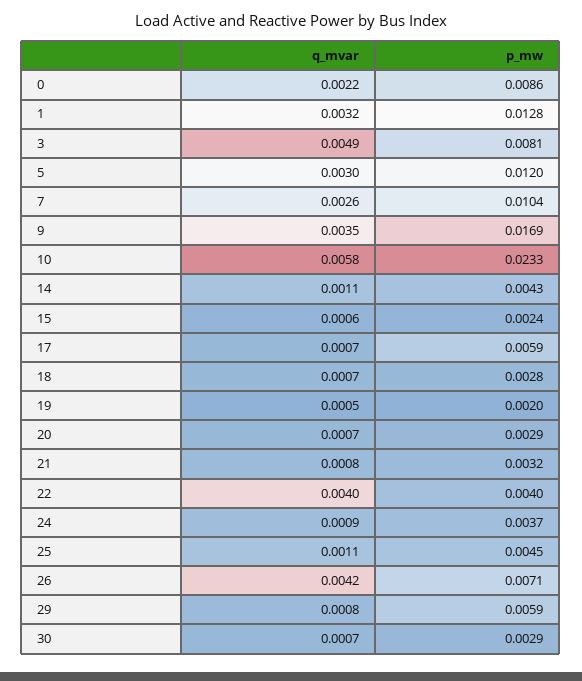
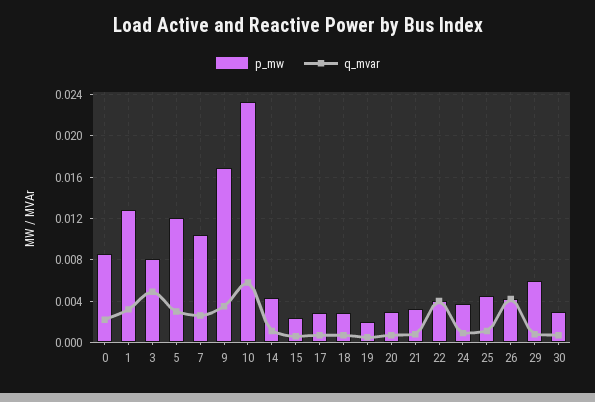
  {
    "q_mvar": {
      "0": 0.0022,
      "1": 0.0032,
      "3": 0.0049,
      "5": 0.003,
      "7": 0.0026,
      "9": 0.0035,
      "10": 0.0058,
      "14": 0.0011,
      "15": 0.0006,
      "17": 0.0007,
      "18": 0.0007,
      "19": 0.0005,
      "20": 0.0007,
      "21": 0.0008,
      "22": 0.004,
      "24": 0.0009,
      "25": 0.0011,
      "26": 0.0042,
      "29": 0.0008,
      "30": 0.0007
    },
    "p_mw": {
      "0": 0.0086,
      "1": 0.0128,
      "3": 0.0081,
      "5": 0.012,
      "7": 0.0104,
      "9": 0.0169,
      "10": 0.0233,
      "14": 0.0043,
      "15": 0.0024,
-     "17": 0.0059,
+     "17": 0.003,
      "18": 0.0028,
      "19": 0.002,
      "20": 0.0029,
      "21": 0.0032,
      "22": 0.004,
      "24": 0.0037,
      "25": 0.0045,
-     "26": 0.0071,
+     "26": 0.004,
      "29": 0.0059,
      "30": 0.0029
    }
  }

